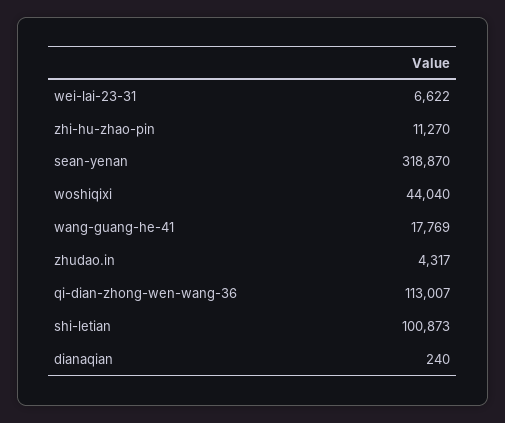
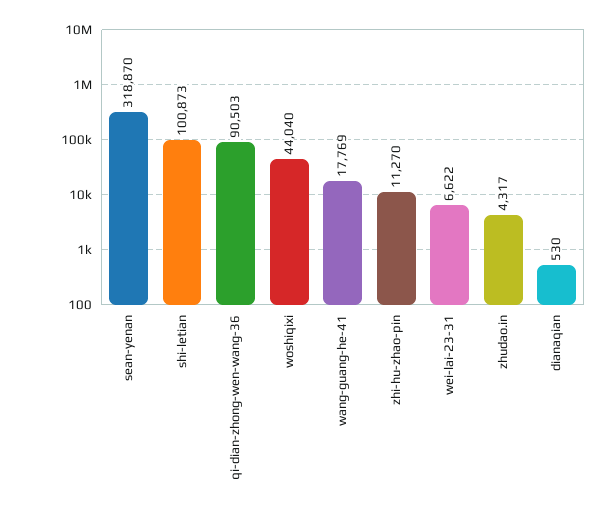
  {
    "wei-lai-23-31": 6622,
    "zhi-hu-zhao-pin": 11270,
    "sean-yenan": 318870,
    "woshiqixi": 44040,
    "wang-guang-he-41": 17769,
    "zhudao.in": 4317,
-   "qi-dian-zhong-wen-wang-36": 113007,
+   "qi-dian-zhong-wen-wang-36": 90503,
    "shi-letian": 100873,
-   "dianaqian": 240
+   "dianaqian": 530
  }

